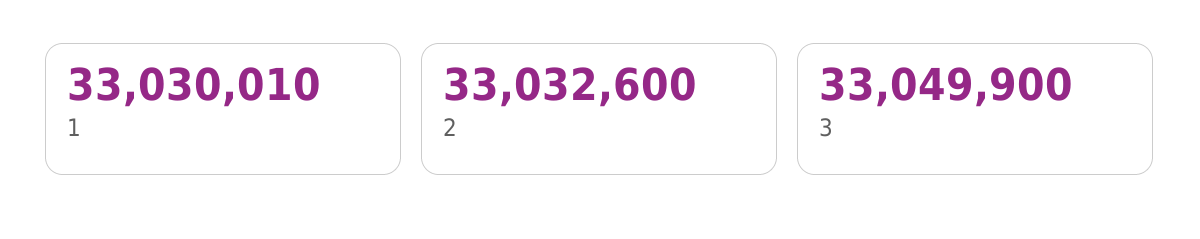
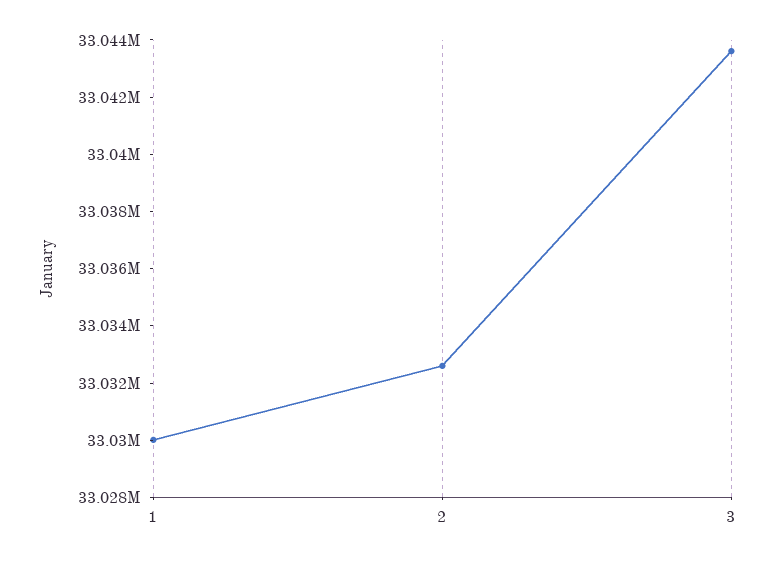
  {
    "1": 33030010,
    "2": 33032600,
-   "3": 33049900
+   "3": 33043500
  }

